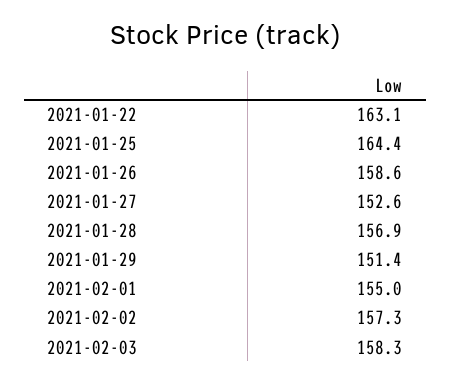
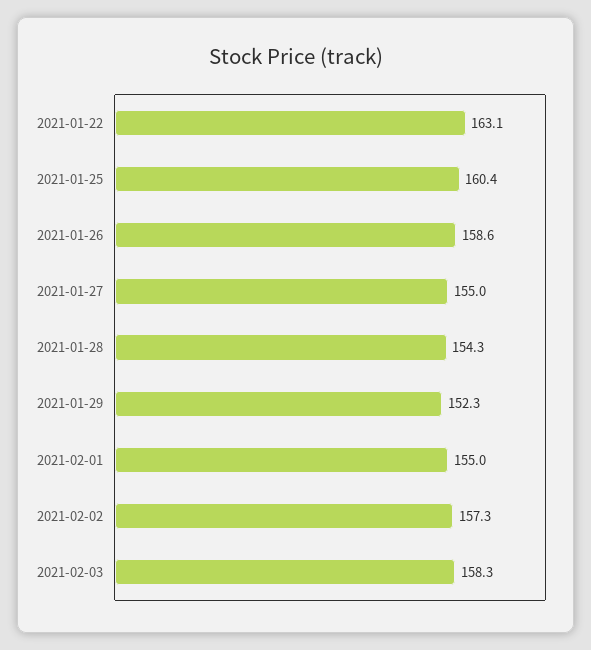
  {
    "2021-01-22": 163.1,
-   "2021-01-25": 164.4,
+   "2021-01-25": 160.4,
    "2021-01-26": 158.6,
-   "2021-01-27": 152.6,
+   "2021-01-27": 155,
-   "2021-01-28": 156.9,
+   "2021-01-28": 154.3,
-   "2021-01-29": 151.4,
+   "2021-01-29": 152.3,
    "2021-02-01": 155,
    "2021-02-02": 157.3,
    "2021-02-03": 158.3
  }

